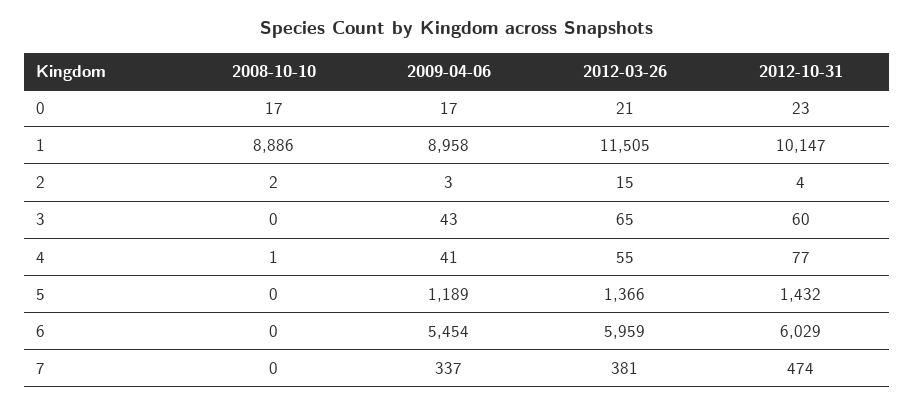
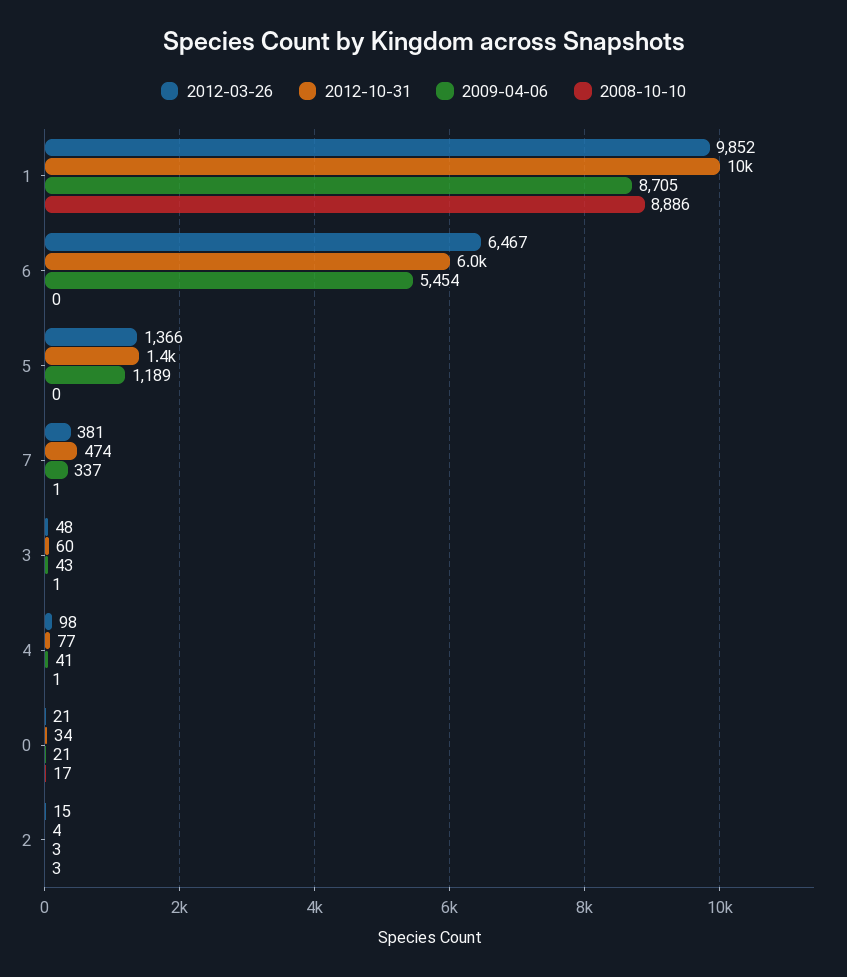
  {
    "2008-10-10": {
      "0": 17,
      "1": 8886,
-     "2": 2,
+     "2": 3,
-     "3": 0,
+     "3": 1,
      "4": 1,
      "5": 0,
      "6": 0,
-     "7": 0
+     "7": 1
    },
    "2009-04-06": {
-     "0": 17,
+     "0": 21,
-     "1": 8958,
+     "1": 8705,
      "2": 3,
      "3": 43,
      "4": 41,
      "5": 1189,
      "6": 5454,
      "7": 337
    },
    "2012-03-26": {
      "0": 21,
-     "1": 11505,
+     "1": 9852,
      "2": 15,
-     "3": 65,
+     "3": 48,
-     "4": 55,
+     "4": 98,
      "5": 1366,
-     "6": 5959,
+     "6": 6467,
      "7": 381
    },
    "2012-10-31": {
-     "0": 23,
+     "0": 34,
      "1": 10147,
      "2": 4,
      "3": 60,
      "4": 77,
      "5": 1432,
      "6": 6029,
      "7": 474
    }
  }

